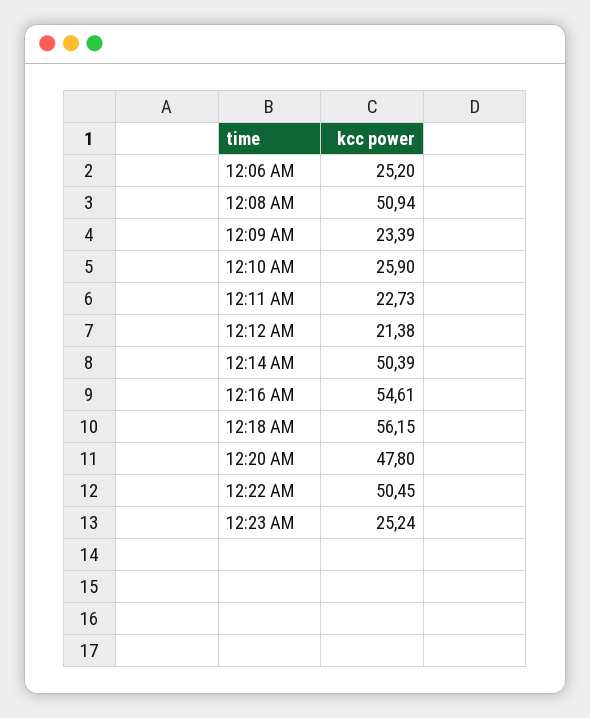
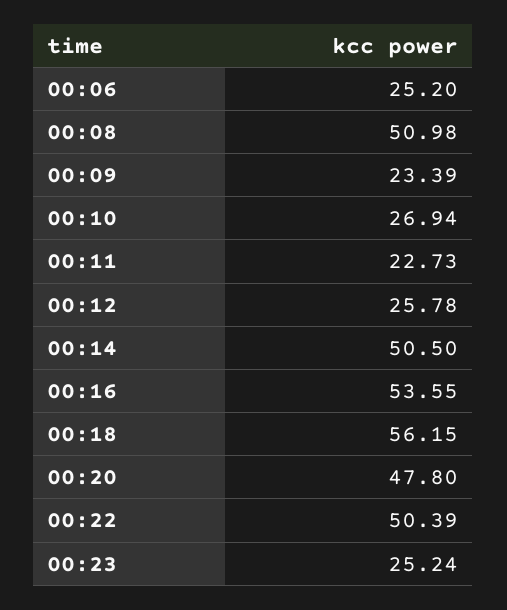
  {
    "12:06 AM": 25.2,
-   "12:08 AM": 50.94,
+   "12:08 AM": 50.98,
    "12:09 AM": 23.39,
-   "12:10 AM": 25.9,
+   "12:10 AM": 26.94,
    "12:11 AM": 22.73,
-   "12:12 AM": 21.38,
+   "12:12 AM": 25.78,
-   "12:14 AM": 50.39,
+   "12:14 AM": 50.5,
-   "12:16 AM": 54.61,
+   "12:16 AM": 53.55,
    "12:18 AM": 56.15,
    "12:20 AM": 47.8,
-   "12:22 AM": 50.45,
+   "12:22 AM": 50.39,
    "12:23 AM": 25.24
  }

